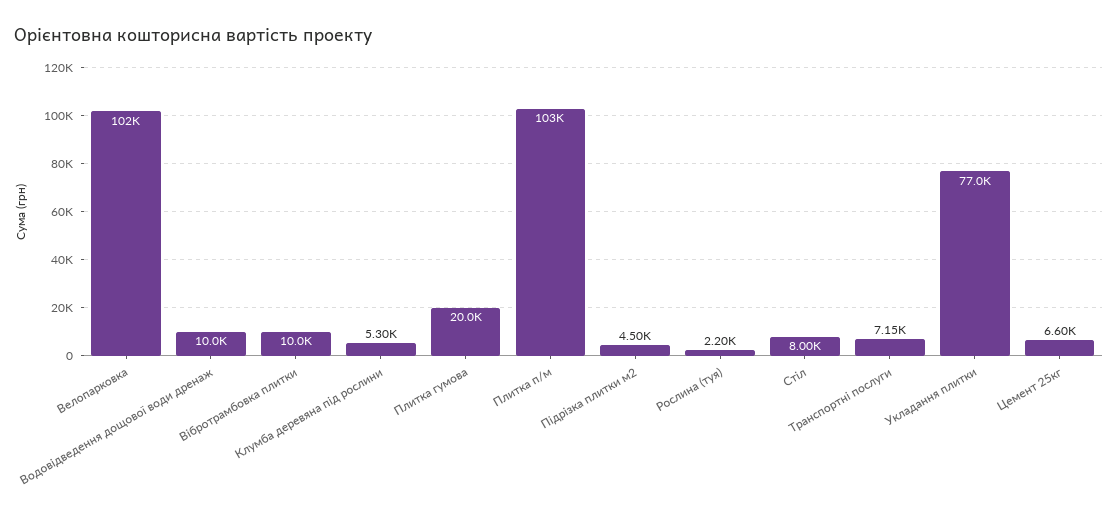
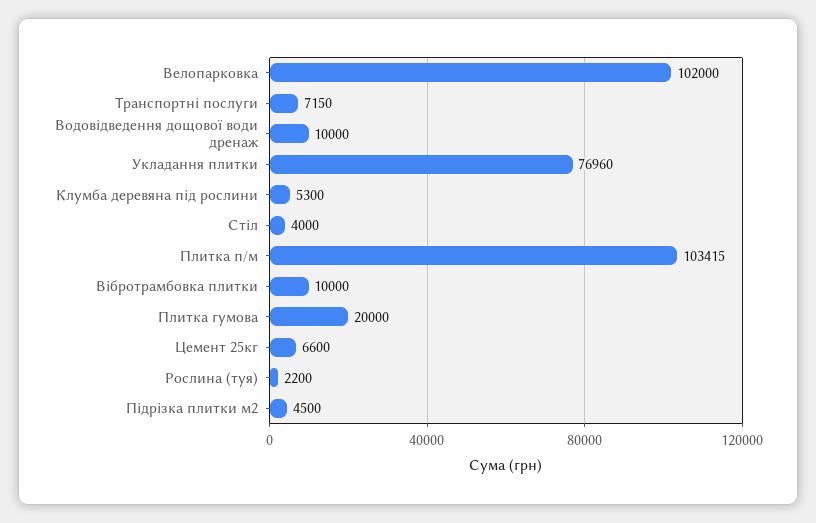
  {
    "Велопарковка": 102000,
    "Водовідведення дощової води дренаж": 10000,
    "Вібротрамбовка плитки": 10000,
    "Клумба деревяна під рослини": 5300,
    "Плитка гумова": 20000,
    "Плитка п/м": 103415,
    "Підрізка плитки м2": 4500,
    "Рослина (туя)": 2200,
-   "Стіл": 8000,
+   "Стіл": 4000,
    "Транспортні послуги": 7150,
    "Укладання плитки": 76960,
    "Цемент 25кг": 6600
  }

